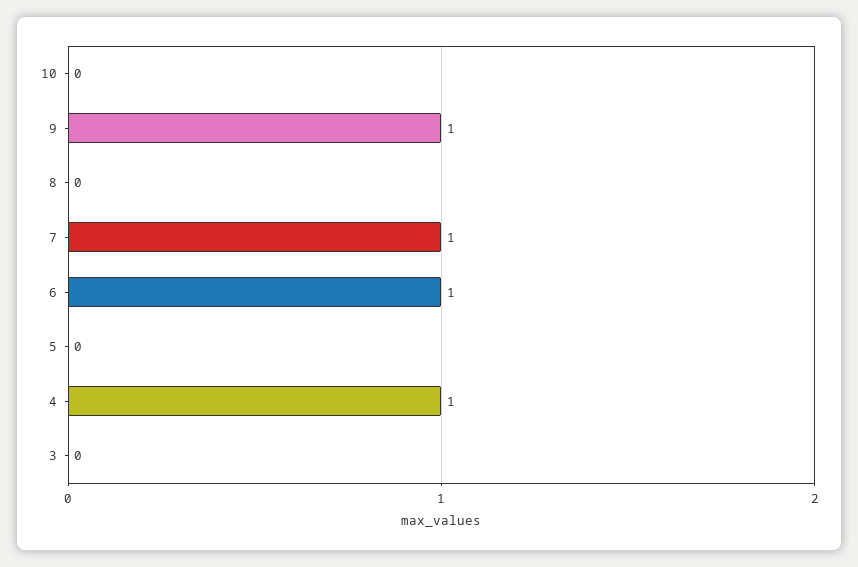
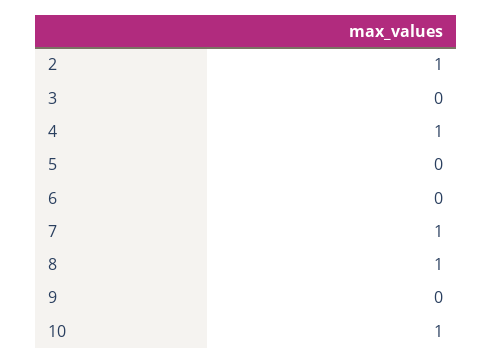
  {
-   "10": 0,
+   "10": 1,
-   "9": 1,
+   "9": 0,
-   "8": 0,
+   "8": 1,
    "7": 1,
-   "6": 1,
+   "6": 0,
    "5": 0,
    "4": 1,
-   "3": 0
+   "3": 0,
+   "2": 1
  }

